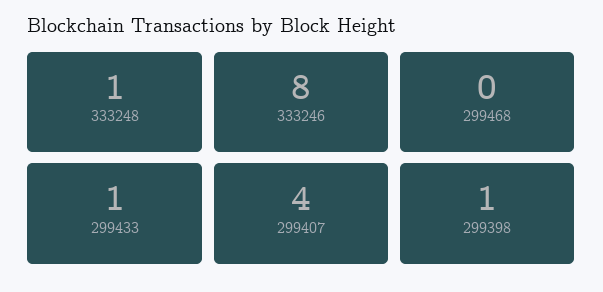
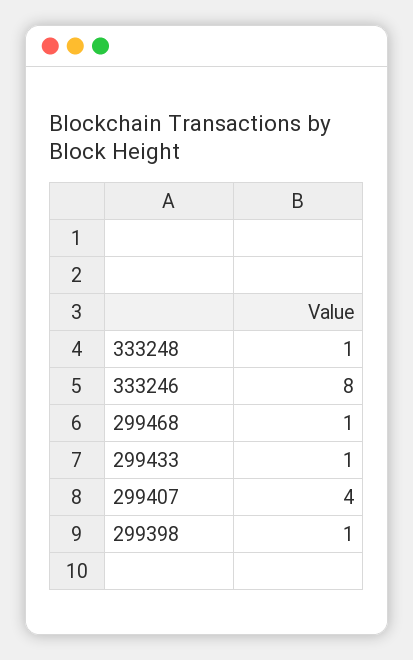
  {
    "333248": 1,
    "333246": 8,
-   "299468": 0,
+   "299468": 1,
    "299433": 1,
    "299407": 4,
    "299398": 1
  }

